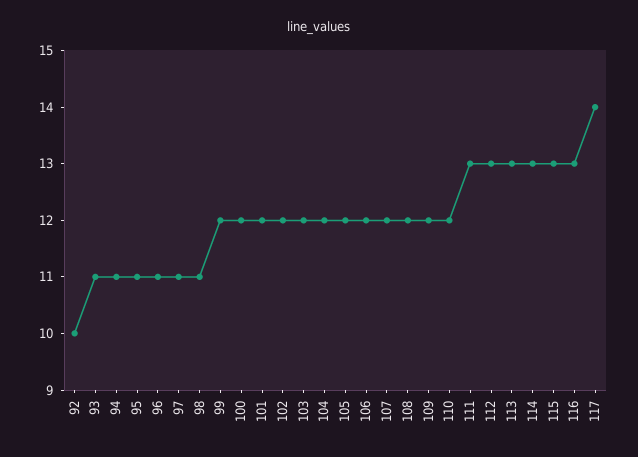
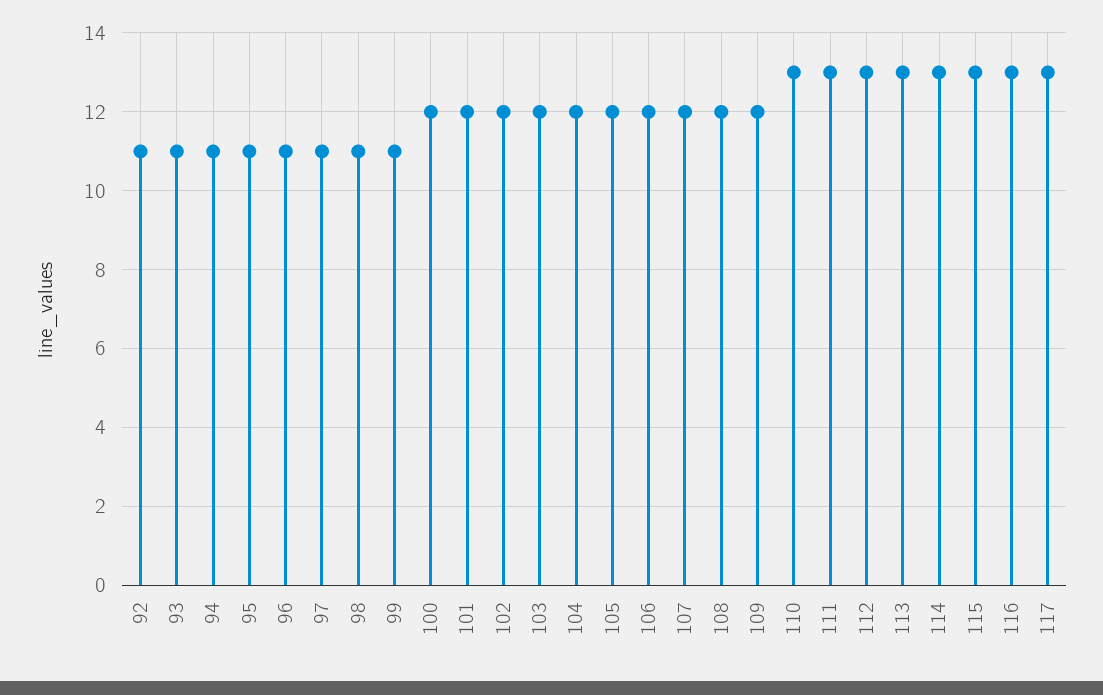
  {
-   "92": 10,
+   "92": 11,
    "93": 11,
    "94": 11,
    "95": 11,
    "96": 11,
    "97": 11,
    "98": 11,
-   "99": 12,
+   "99": 11,
    "100": 12,
    "101": 12,
    "102": 12,
    "103": 12,
    "104": 12,
    "105": 12,
    "106": 12,
    "107": 12,
    "108": 12,
    "109": 12,
-   "110": 12,
+   "110": 13,
    "111": 13,
    "112": 13,
    "113": 13,
    "114": 13,
    "115": 13,
    "116": 13,
-   "117": 14
+   "117": 13
  }

